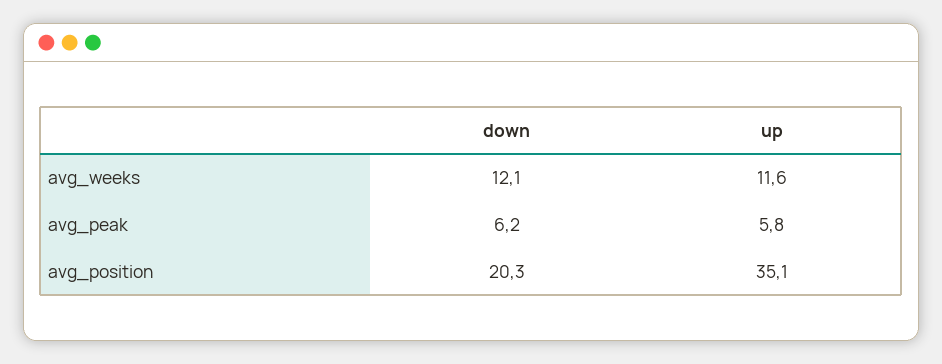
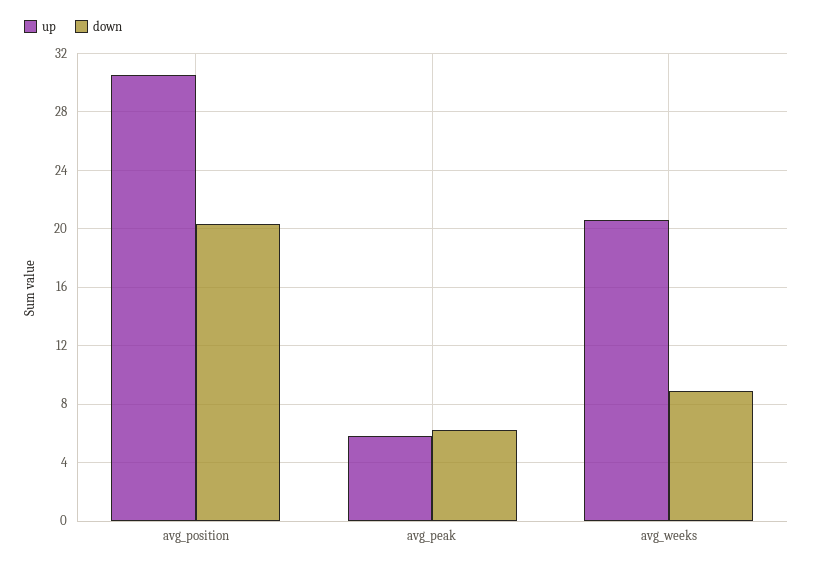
  {
    "down": {
-     "avg_weeks": 12.1,
+     "avg_weeks": 9,
      "avg_peak": 6.2,
      "avg_position": 20.3
    },
    "up": {
-     "avg_weeks": 11.6,
+     "avg_weeks": 20.5,
      "avg_peak": 5.8,
-     "avg_position": 35.1
+     "avg_position": 30.5
    }
  }

